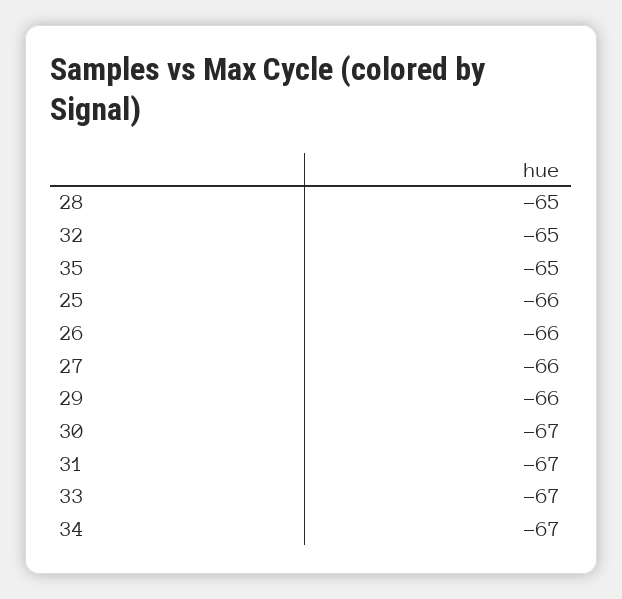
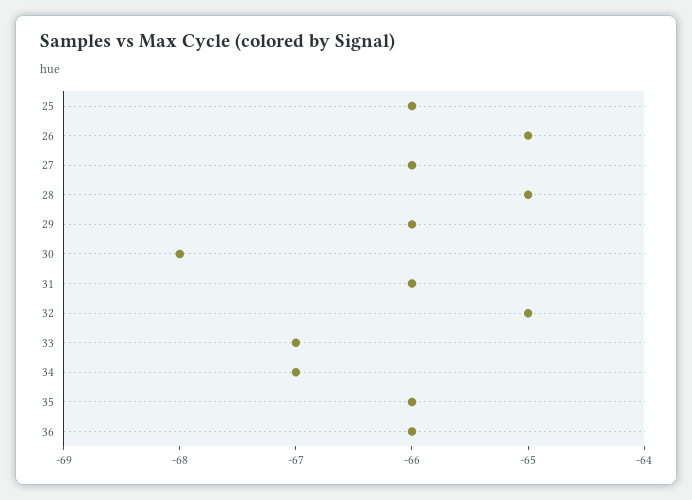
  {
    "28": -65,
    "32": -65,
-   "35": -65,
+   "35": -66,
    "25": -66,
-   "26": -66,
+   "26": -65,
    "27": -66,
    "29": -66,
-   "30": -67,
+   "30": -68,
-   "31": -67,
+   "31": -66,
    "33": -67,
-   "34": -67
+   "34": -67,
+   "36": -66
  }

